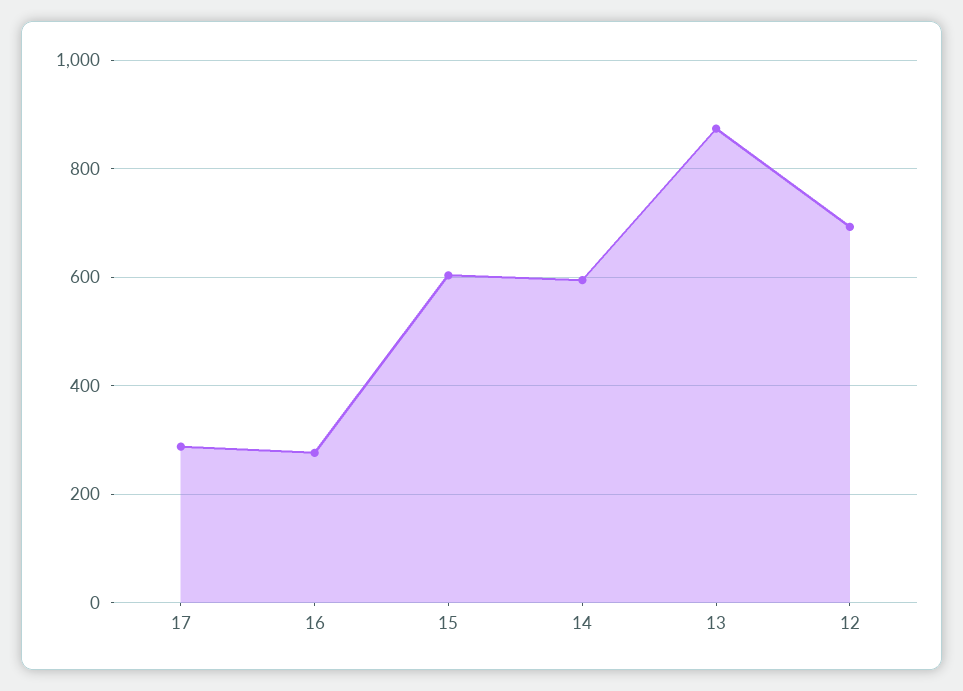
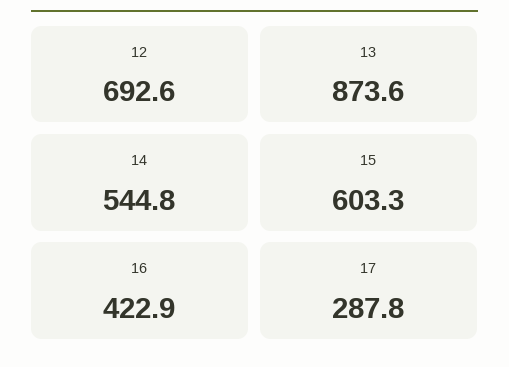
  {
    "17": 287.8,
-   "16": 280,
+   "16": 422.9,
    "15": 603.3,
-   "14": 600,
+   "14": 544.8,
    "13": 873.6,
    "12": 692.6
  }

